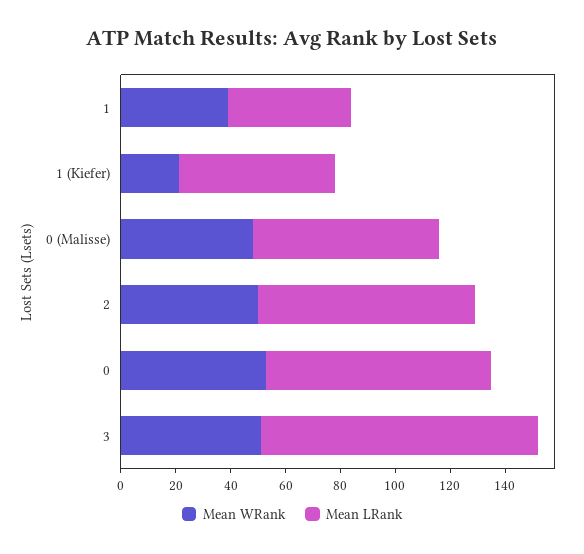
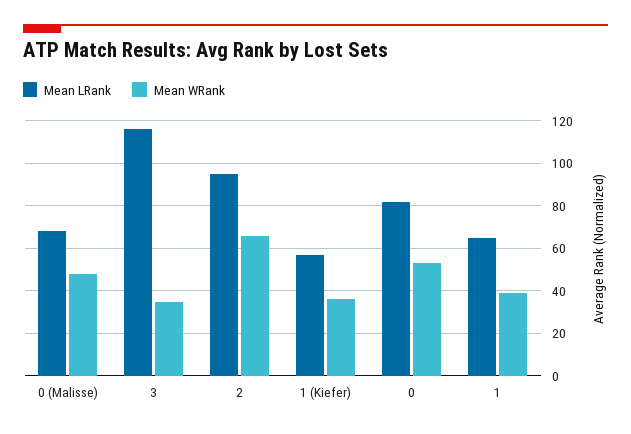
  {
    "Mean WRank": {
      "1": 40,
-     "1 (Kiefer)": 20,
+     "1 (Kiefer)": 35,
      "0 (Malisse)": 50,
-     "2": 50,
+     "2": 65,
      "0": 55,
-     "3": 50
+     "3": 35
    },
    "Mean LRank": {
-     "1": 45,
+     "1": 65,
      "1 (Kiefer)": 55,
      "0 (Malisse)": 70,
-     "2": 80,
+     "2": 95,
      "0": 80,
-     "3": 100
+     "3": 115
    }
  }

